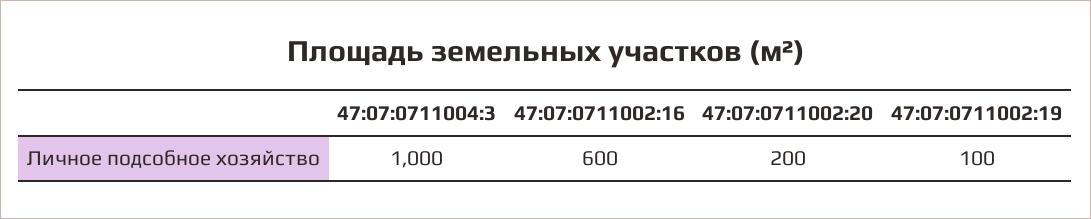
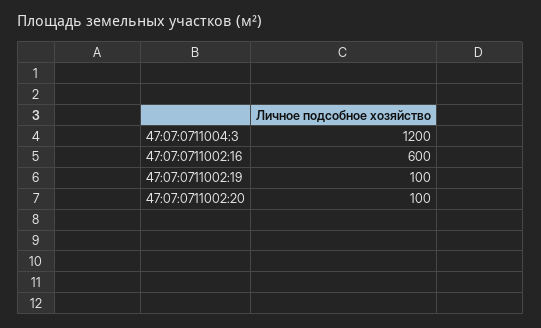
  {
-   "47:07:0711004:3": 1000,
+   "47:07:0711004:3": 1200,
    "47:07:0711002:16": 600,
-   "47:07:0711002:20": 200,
+   "47:07:0711002:20": 100,
    "47:07:0711002:19": 100
  }

